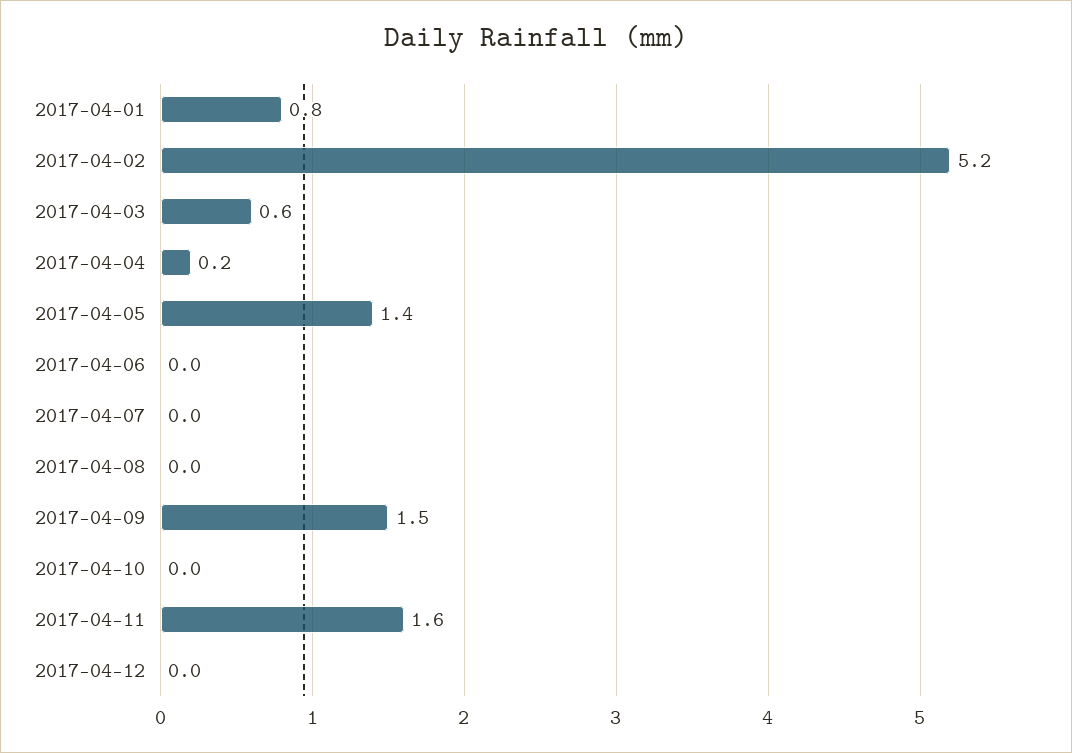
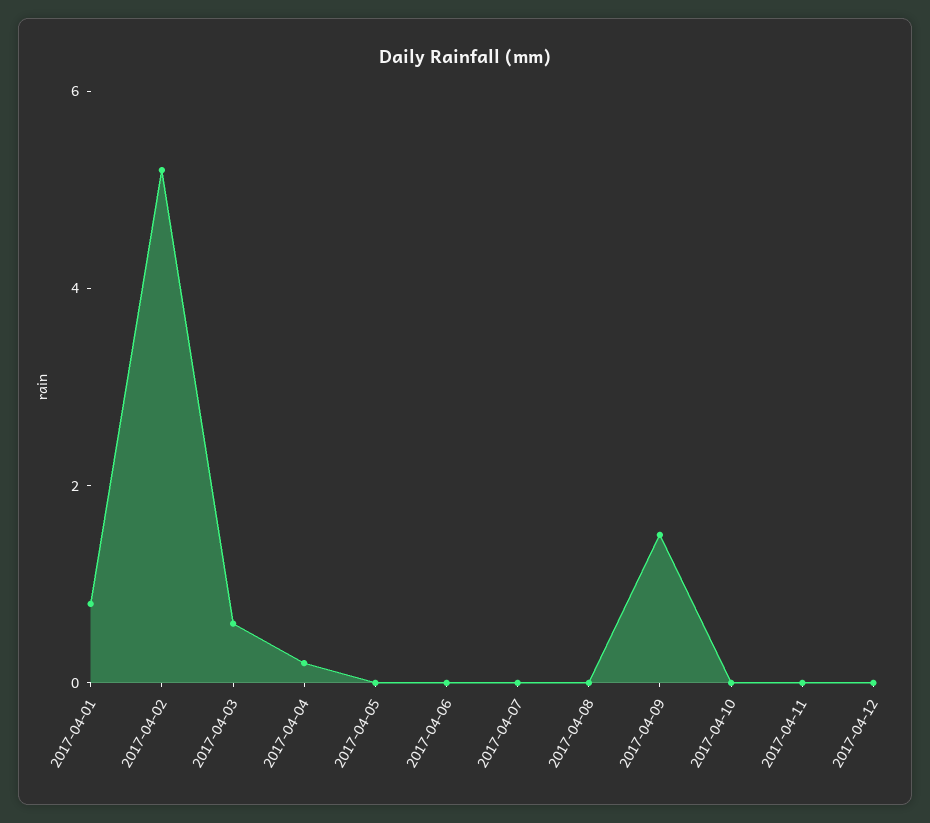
  {
    "2017-04-01": 0.8,
    "2017-04-02": 5.2,
    "2017-04-03": 0.6,
    "2017-04-04": 0.2,
-   "2017-04-05": 1.4,
+   "2017-04-05": 0,
    "2017-04-06": 0,
    "2017-04-07": 0,
    "2017-04-08": 0,
    "2017-04-09": 1.5,
    "2017-04-10": 0,
-   "2017-04-11": 1.6,
+   "2017-04-11": 0,
    "2017-04-12": 0
  }

